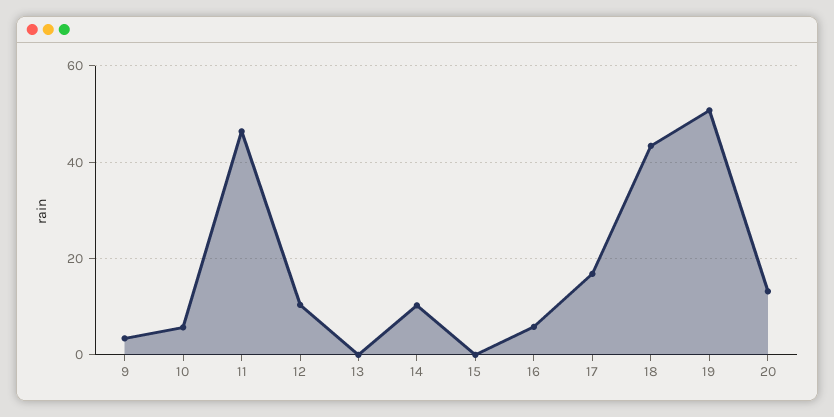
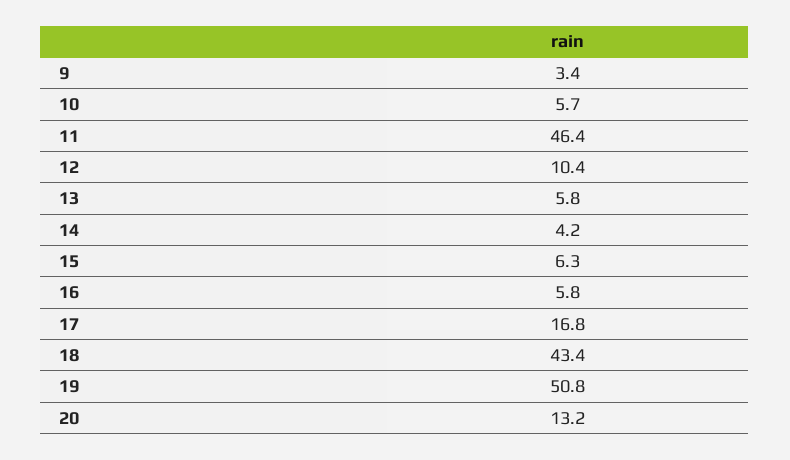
  {
    "9": 3.4,
    "10": 5.7,
    "11": 46.4,
    "12": 10.4,
-   "13": 0,
+   "13": 5.8,
-   "14": 10,
+   "14": 4.2,
-   "15": 0,
+   "15": 6.3,
    "16": 5.8,
    "17": 16.8,
    "18": 43.4,
    "19": 50.8,
    "20": 13.2
  }

